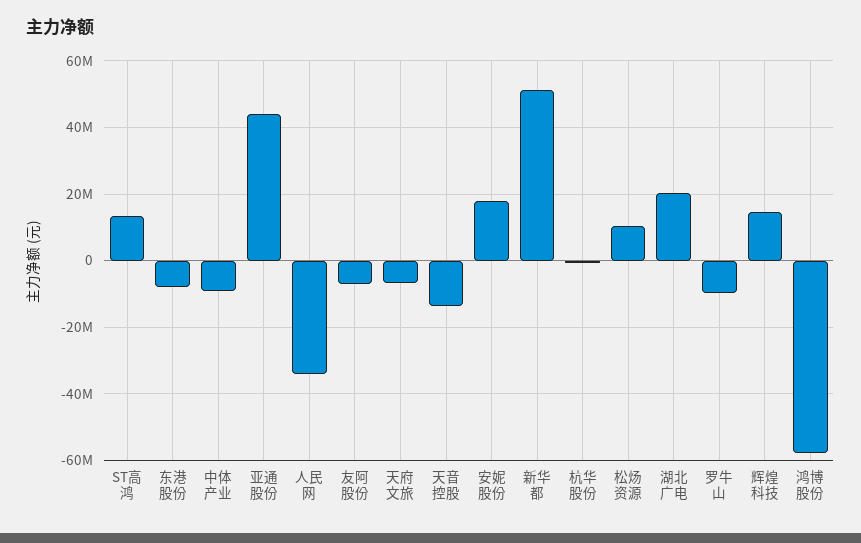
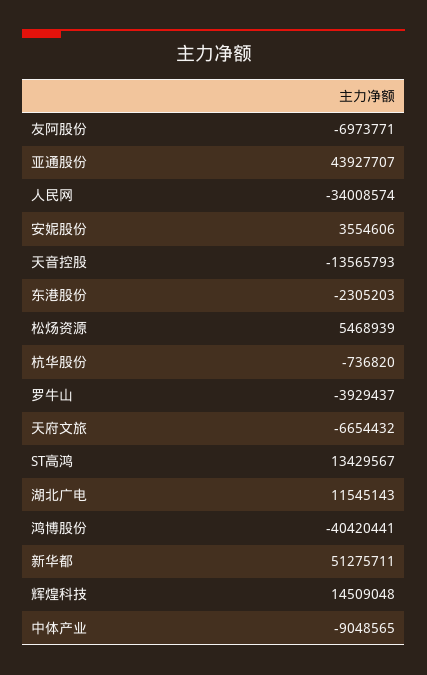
  {
    "ST高鸿": 13429567,
-   "东港股份": -8000000,
+   "东港股份": -2305203,
    "中体产业": -9048565,
    "亚通股份": 43927707,
    "人民网": -34008574,
    "友阿股份": -6973771,
    "天府文旅": -6654432,
    "天音控股": -13565793,
-   "安妮股份": 18000000,
+   "安妮股份": 3554606,
    "新华都": 51275711,
    "杭华股份": -736820,
-   "松炀资源": 10000000,
+   "松炀资源": 5468939,
-   "湖北广电": 20000000,
+   "湖北广电": 11545143,
-   "罗牛山": -10000000,
+   "罗牛山": -3929437,
    "辉煌科技": 14509048,
-   "鸿博股份": -58000000
+   "鸿博股份": -40420441
  }

